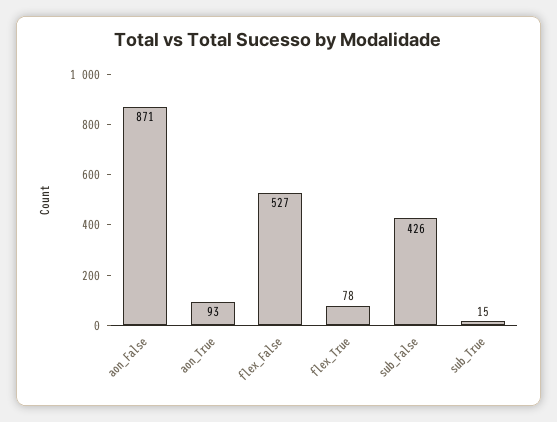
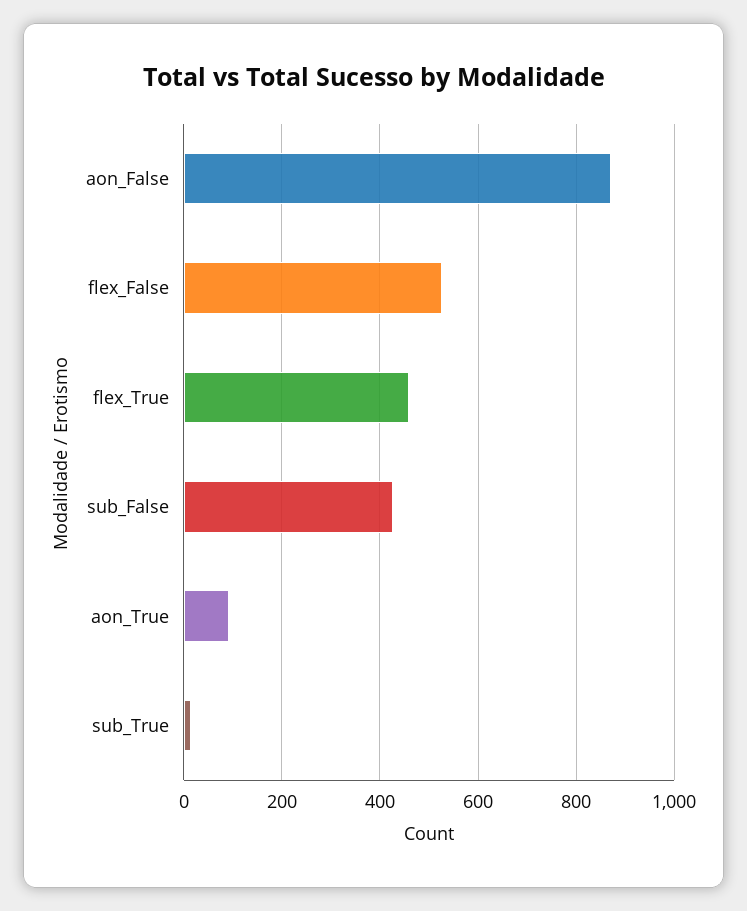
  {
    "aon_False": 871,
    "aon_True": 93,
    "flex_False": 527,
-   "flex_True": 78,
+   "flex_True": 460,
    "sub_False": 426,
    "sub_True": 15
  }

